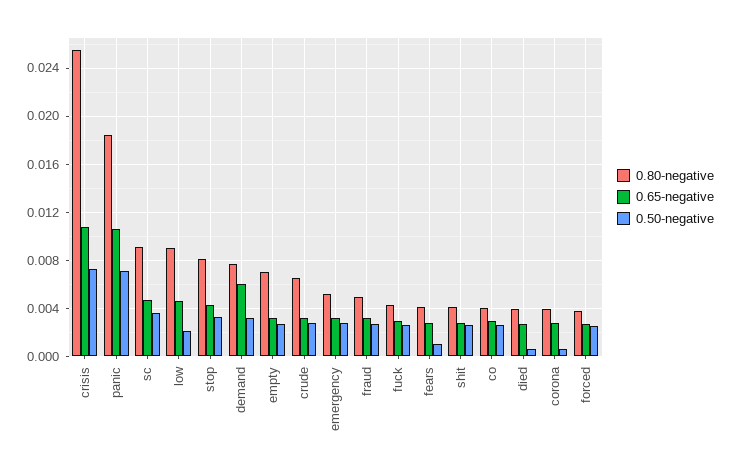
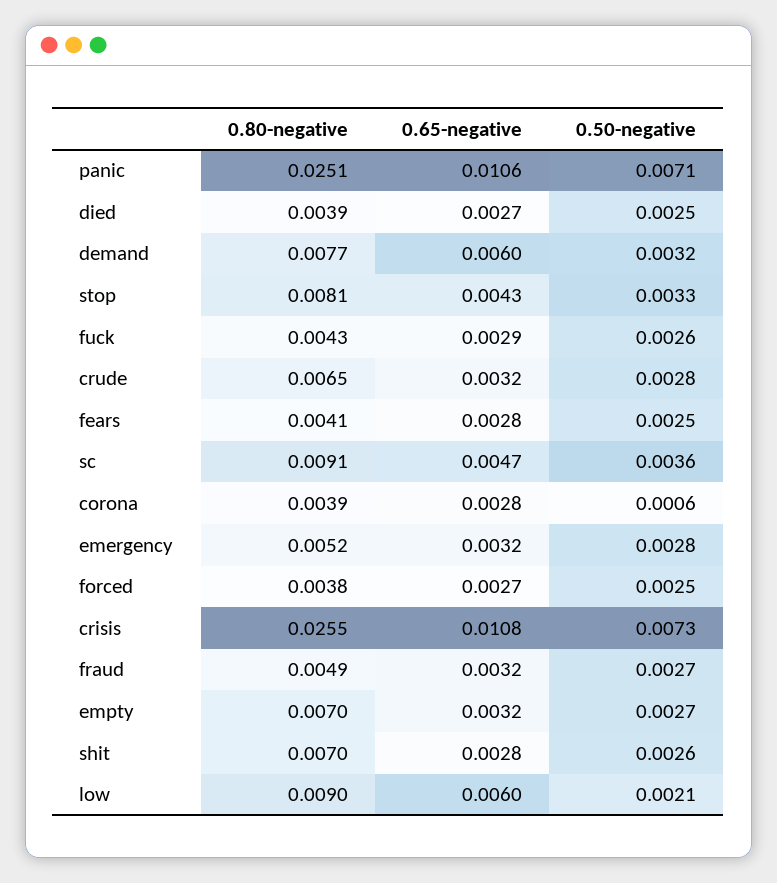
  {
    "0.80-negative": {
      "crisis": 0.0255,
-     "panic": 0.0185,
+     "panic": 0.0251,
      "sc": 0.0091,
      "low": 0.009,
      "stop": 0.0081,
      "demand": 0.0077,
      "empty": 0.007,
      "crude": 0.0065,
      "emergency": 0.0052,
      "fraud": 0.0049,
      "fuck": 0.0043,
      "fears": 0.0041,
-     "shit": 0.004,
+     "shit": 0.007,
-     "co": 0.004,
      "died": 0.0039,
      "corona": 0.0039,
      "forced": 0.0038
    },
    "0.65-negative": {
      "crisis": 0.0108,
      "panic": 0.0106,
      "sc": 0.0047,
-     "low": 0.0045,
+     "low": 0.006,
      "stop": 0.0043,
      "demand": 0.006,
      "empty": 0.0032,
      "crude": 0.0032,
      "emergency": 0.0032,
      "fraud": 0.0032,
      "fuck": 0.0029,
      "fears": 0.0028,
      "shit": 0.0028,
-     "co": 0.003,
      "died": 0.0027,
      "corona": 0.0028,
      "forced": 0.0027
    },
    "0.50-negative": {
      "crisis": 0.0073,
      "panic": 0.0071,
      "sc": 0.0036,
      "low": 0.0021,
      "stop": 0.0033,
      "demand": 0.0032,
      "empty": 0.0027,
      "crude": 0.0028,
      "emergency": 0.0028,
      "fraud": 0.0027,
      "fuck": 0.0026,
-     "fears": 0.001,
+     "fears": 0.0025,
      "shit": 0.0026,
-     "co": 0.0025,
-     "died": 0.0005,
+     "died": 0.0025,
      "corona": 0.0006,
      "forced": 0.0025
    }
  }

